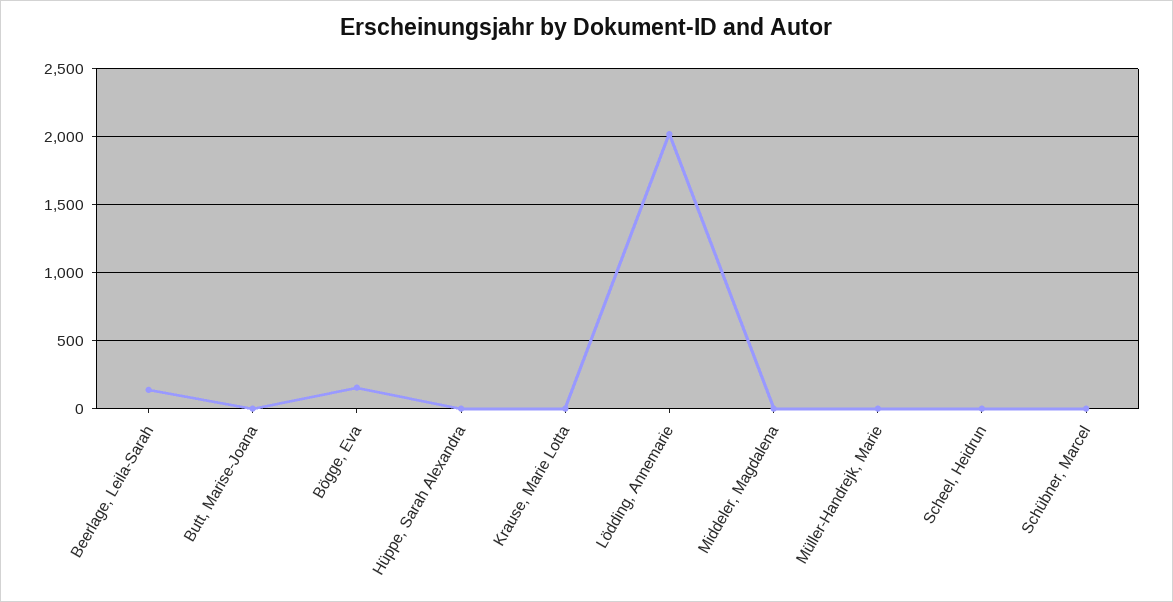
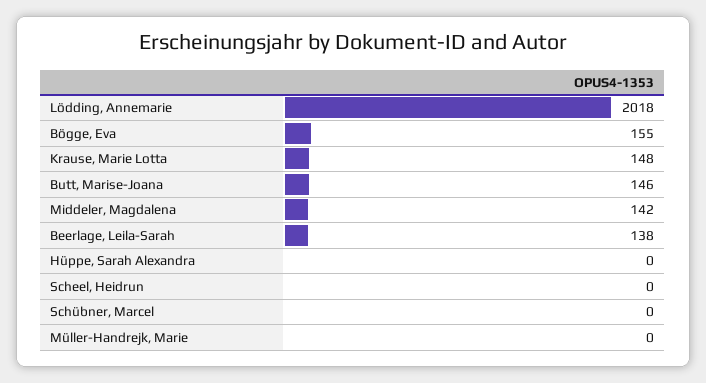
  {
    "Beerlage, Leila-Sarah": 138,
-   "Butt, Marise-Joana": 0,
+   "Butt, Marise-Joana": 146,
    "Bögge, Eva": 155,
    "Hüppe, Sarah Alexandra": 0,
-   "Krause, Marie Lotta": 0,
+   "Krause, Marie Lotta": 148,
    "Lödding, Annemarie": 2018,
-   "Middeler, Magdalena": 0,
+   "Middeler, Magdalena": 142,
    "Müller-Handrejk, Marie": 0,
    "Scheel, Heidrun": 0,
    "Schübner, Marcel": 0
  }

